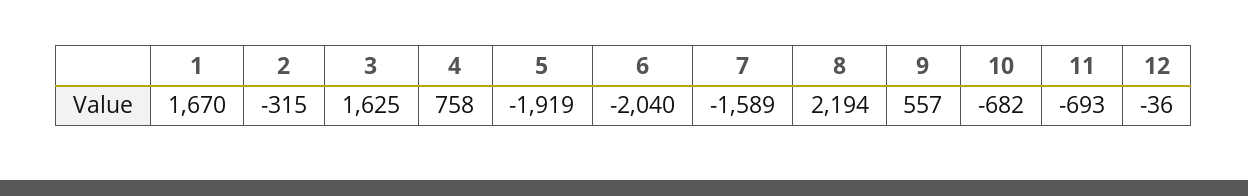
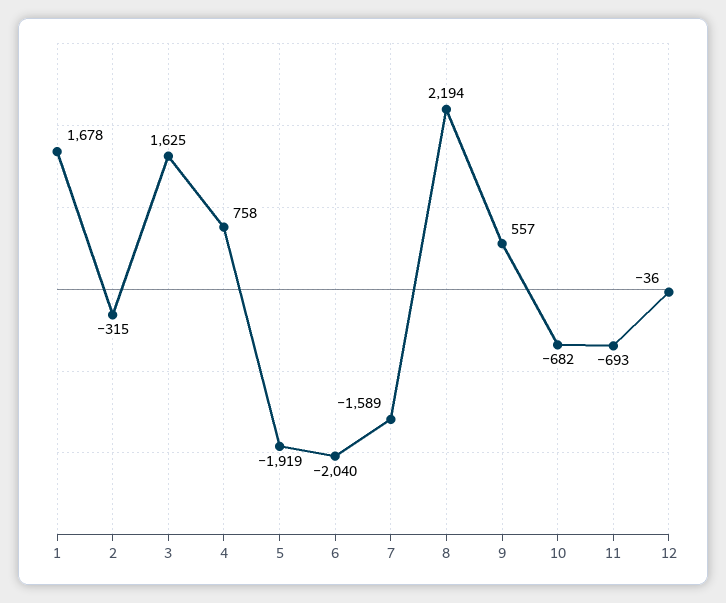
  {
-   "1": 1670,
+   "1": 1678,
    "2": -315,
    "3": 1625,
    "4": 758,
    "5": -1919,
    "6": -2040,
    "7": -1589,
    "8": 2194,
    "9": 557,
    "10": -682,
    "11": -693,
    "12": -36
  }

